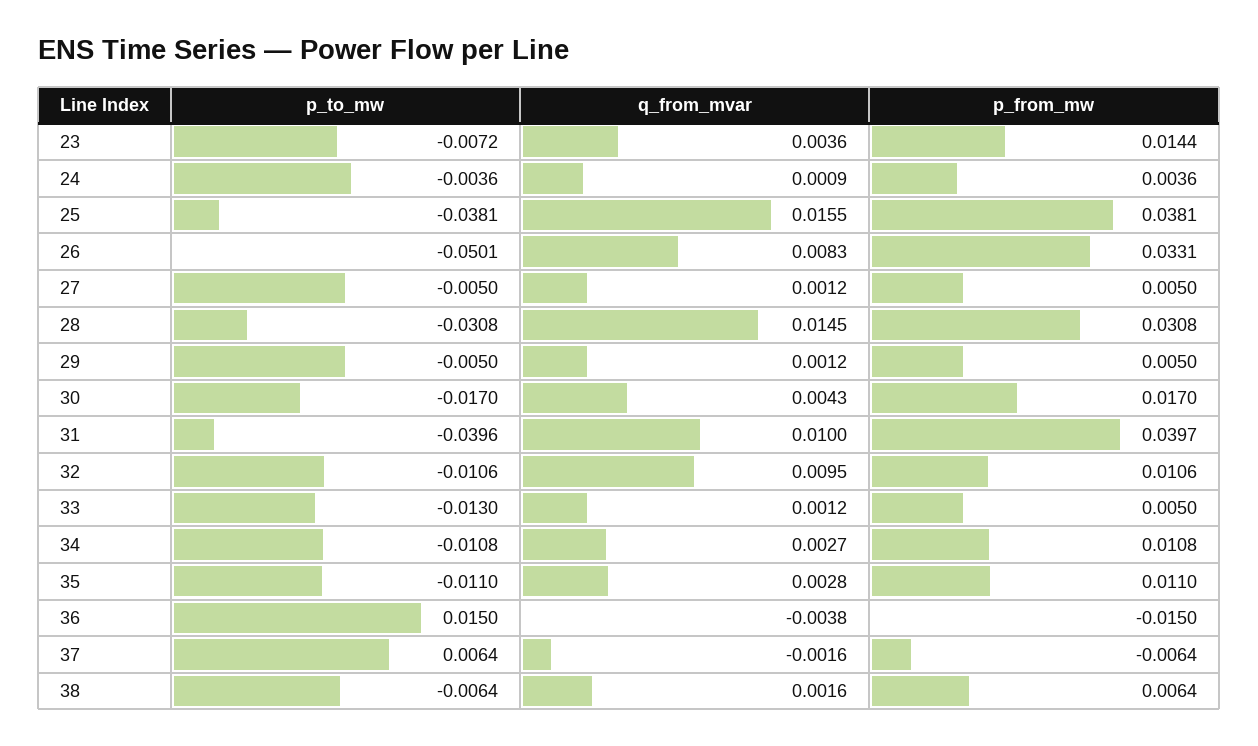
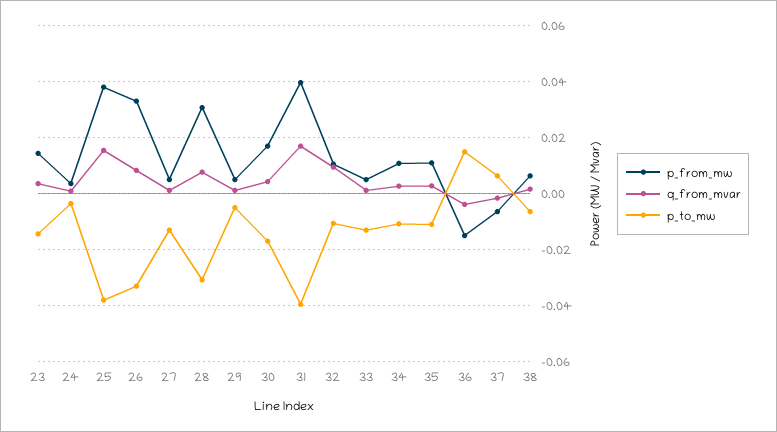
  {
    "p_to_mw": {
-     "23": -0.0072,
+     "23": -0.015,
      "24": -0.0036,
      "25": -0.0381,
-     "26": -0.0501,
+     "26": -0.0325,
-     "27": -0.005,
+     "27": -0.0125,
      "28": -0.0308,
      "29": -0.005,
      "30": -0.017,
      "31": -0.0396,
      "32": -0.0106,
      "33": -0.013,
      "34": -0.0108,
      "35": -0.011,
      "36": 0.015,
      "37": 0.0064,
      "38": -0.0064
    },
    "q_from_mvar": {
      "23": 0.0036,
      "24": 0.0009,
      "25": 0.0155,
      "26": 0.0083,
      "27": 0.0012,
-     "28": 0.0145,
+     "28": 0.0075,
      "29": 0.0012,
      "30": 0.0043,
-     "31": 0.01,
+     "31": 0.0175,
      "32": 0.0095,
      "33": 0.0012,
      "34": 0.0027,
      "35": 0.0028,
      "36": -0.0038,
      "37": -0.0016,
      "38": 0.0016
    },
    "p_from_mw": {
      "23": 0.0144,
      "24": 0.0036,
      "25": 0.0381,
      "26": 0.0331,
      "27": 0.005,
      "28": 0.0308,
      "29": 0.005,
      "30": 0.017,
      "31": 0.0397,
      "32": 0.0106,
      "33": 0.005,
      "34": 0.0108,
      "35": 0.011,
      "36": -0.015,
      "37": -0.0064,
      "38": 0.0064
    }
  }

